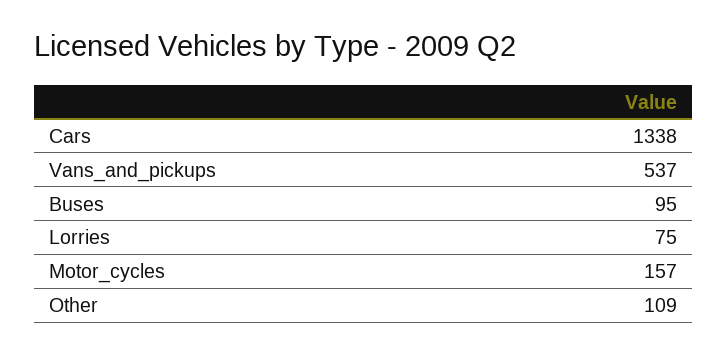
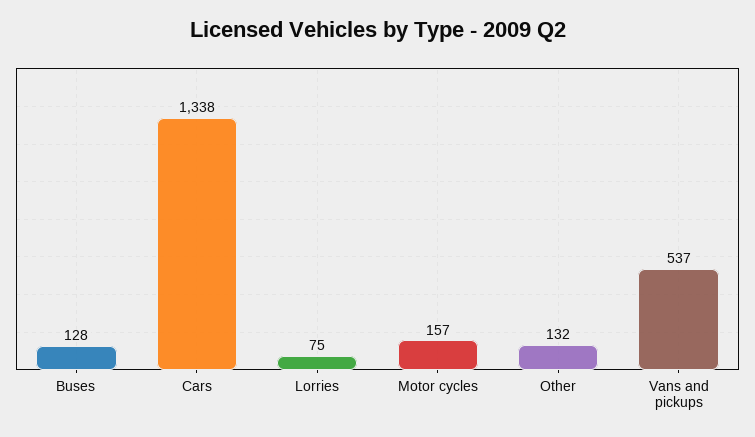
  {
    "Cars": 1338,
    "Vans_and_pickups": 537,
-   "Buses": 95,
+   "Buses": 128,
    "Lorries": 75,
    "Motor_cycles": 157,
-   "Other": 109
+   "Other": 132
  }

